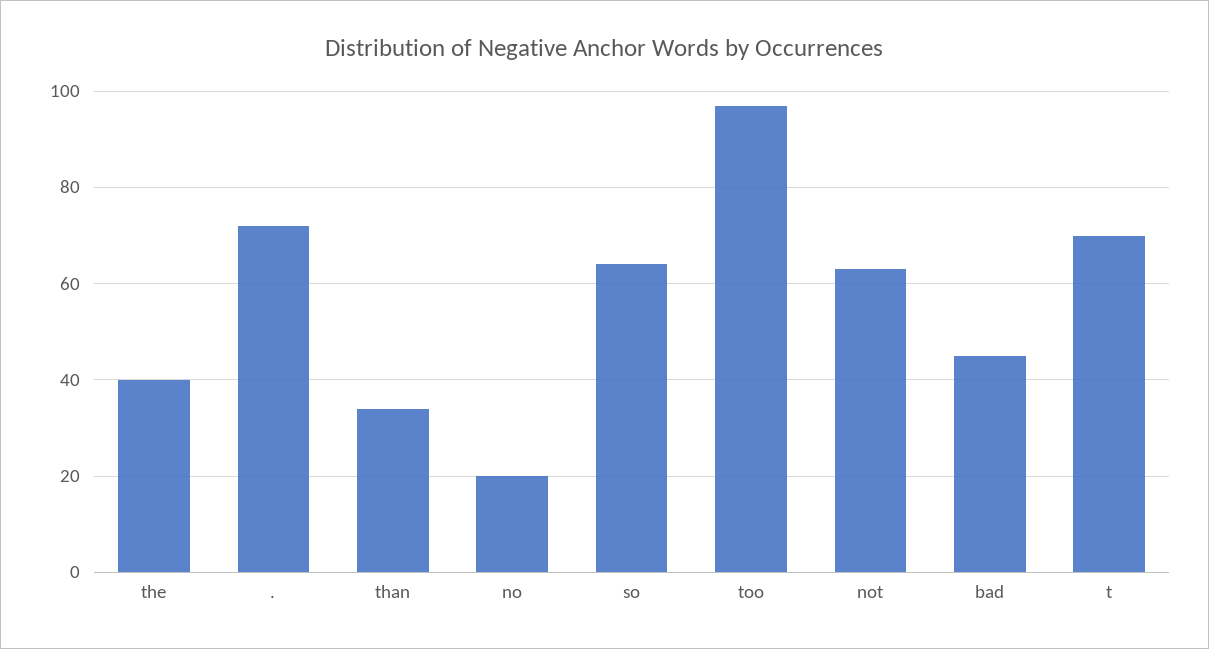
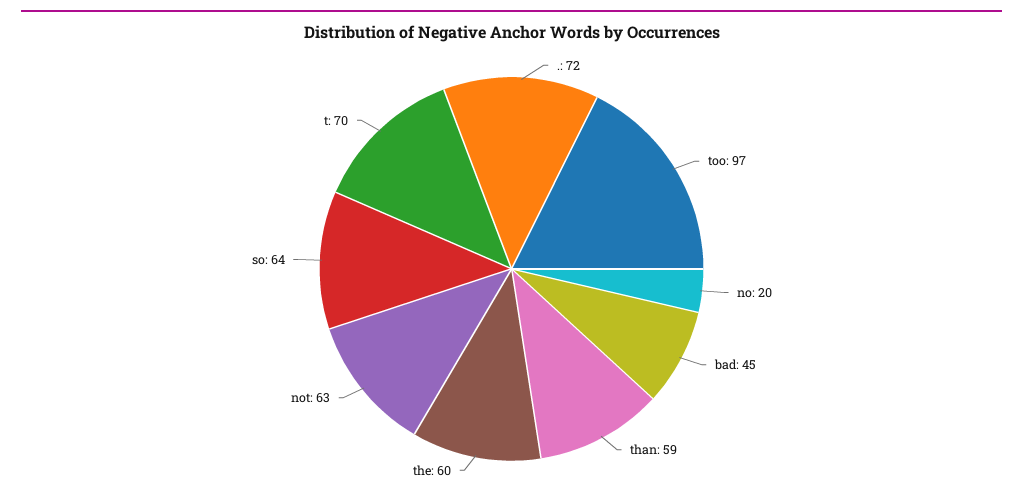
  {
-   "the": 40,
+   "the": 60,
    ".": 72,
-   "than": 35,
+   "than": 59,
    "no": 20,
    "so": 64,
    "too": 97,
    "not": 63,
    "bad": 45,
    "t": 70
  }

